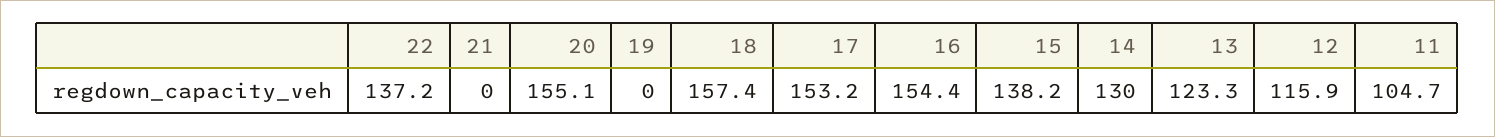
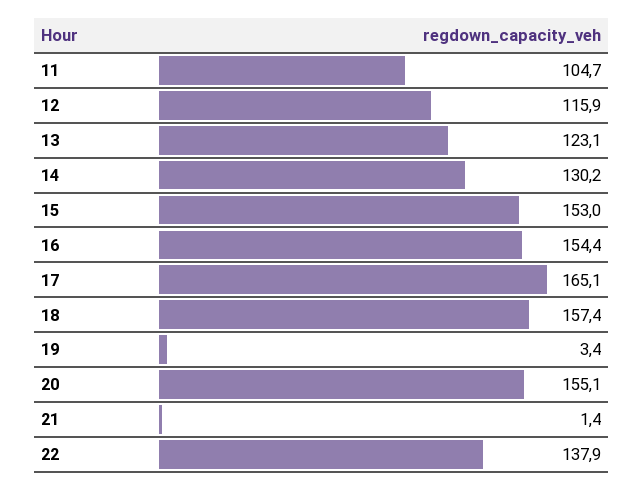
  {
-   "22": 137.2,
+   "22": 137.9,
-   "21": 0,
+   "21": 1.4,
    "20": 155.1,
-   "19": 0,
+   "19": 3.4,
    "18": 157.4,
-   "17": 153.2,
+   "17": 165.1,
    "16": 154.4,
-   "15": 138.2,
+   "15": 153,
-   "14": 130,
+   "14": 130.2,
-   "13": 123.3,
+   "13": 123.1,
    "12": 115.9,
    "11": 104.7
  }

